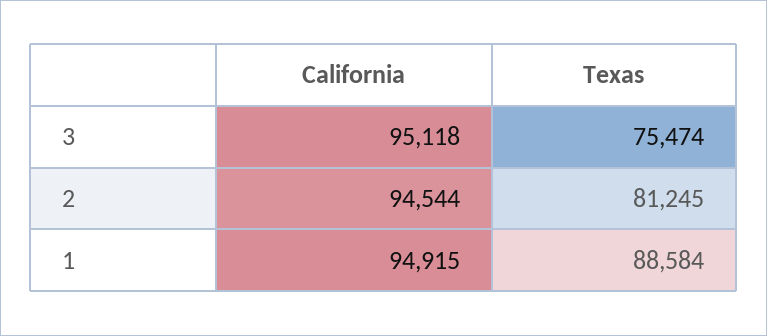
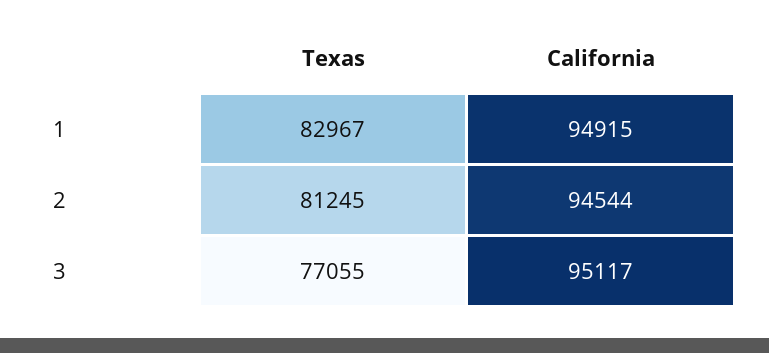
  {
    "California": {
-     "3": 95118,
+     "3": 95117,
      "2": 94544,
      "1": 94915
    },
    "Texas": {
-     "3": 75474,
+     "3": 77055,
      "2": 81245,
-     "1": 88584
+     "1": 82967
    }
  }

